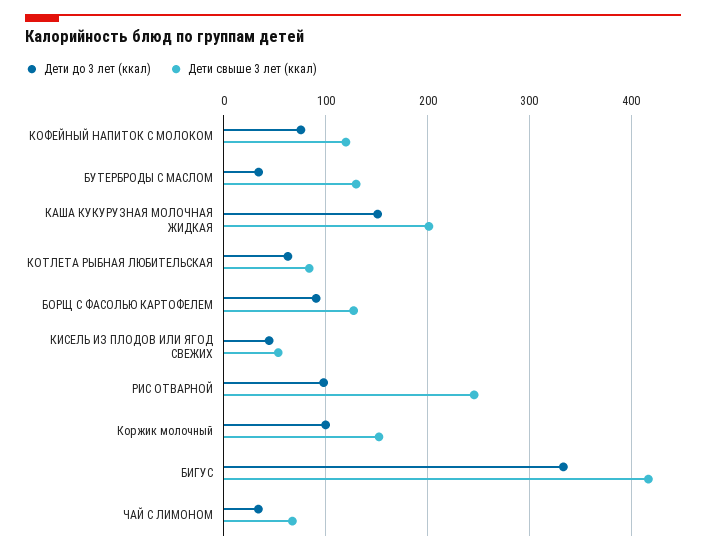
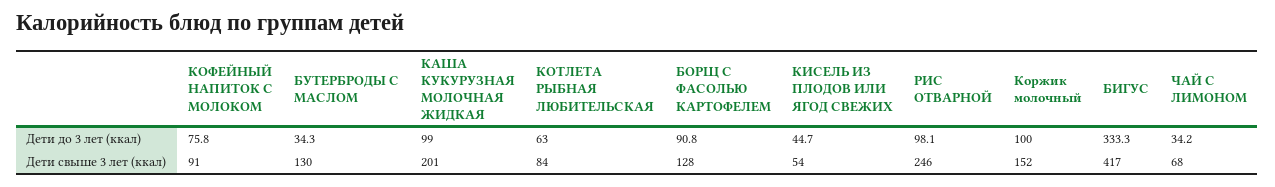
  {
    "Дети до 3 лет (ккал)": {
      "КОФЕЙНЫЙ НАПИТОК С МОЛОКОМ": 75.8,
      "БУТЕРБРОДЫ С МАСЛОМ": 34.3,
-     "КАША КУКУРУЗНАЯ МОЛОЧНАЯ ЖИДКАЯ": 150,
+     "КАША КУКУРУЗНАЯ МОЛОЧНАЯ ЖИДКАЯ": 99,
      "КОТЛЕТА РЫБНАЯ ЛЮБИТЕЛЬСКАЯ": 63,
      "БОРЩ С ФАСОЛЬЮ КАРТОФЕЛЕМ": 90.8,
      "КИСЕЛЬ ИЗ ПЛОДОВ ИЛИ ЯГОД СВЕЖИХ": 44.7,
      "РИС ОТВАРНОЙ": 98.1,
      "Коржик молочный": 100,
      "БИГУС": 333.3,
      "ЧАЙ С ЛИМОНОМ": 34.2
    },
    "Дети свыше 3 лет (ккал)": {
-     "КОФЕЙНЫЙ НАПИТОК С МОЛОКОМ": 120,
+     "КОФЕЙНЫЙ НАПИТОК С МОЛОКОМ": 91,
      "БУТЕРБРОДЫ С МАСЛОМ": 130,
      "КАША КУКУРУЗНАЯ МОЛОЧНАЯ ЖИДКАЯ": 201,
      "КОТЛЕТА РЫБНАЯ ЛЮБИТЕЛЬСКАЯ": 84,
      "БОРЩ С ФАСОЛЬЮ КАРТОФЕЛЕМ": 128,
      "КИСЕЛЬ ИЗ ПЛОДОВ ИЛИ ЯГОД СВЕЖИХ": 54,
      "РИС ОТВАРНОЙ": 246,
      "Коржик молочный": 152,
      "БИГУС": 417,
      "ЧАЙ С ЛИМОНОМ": 68
    }
  }

